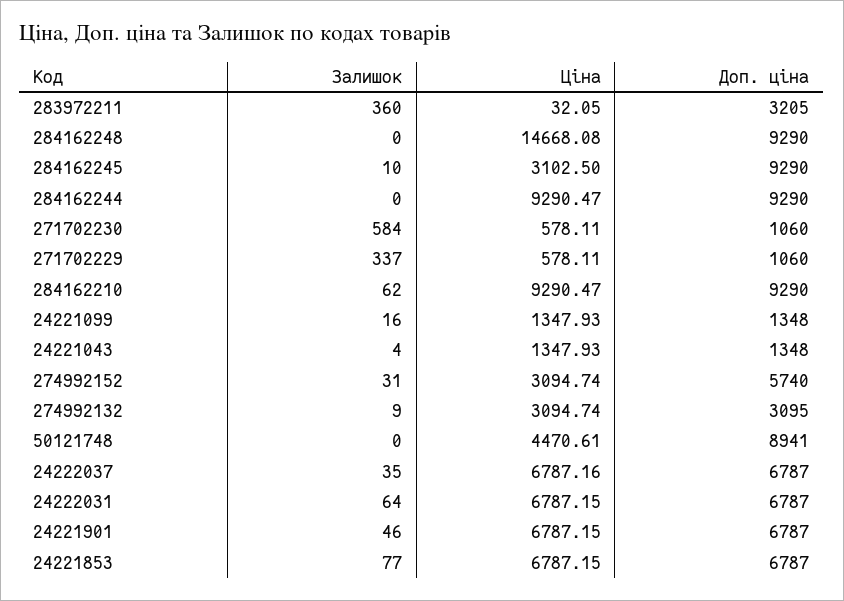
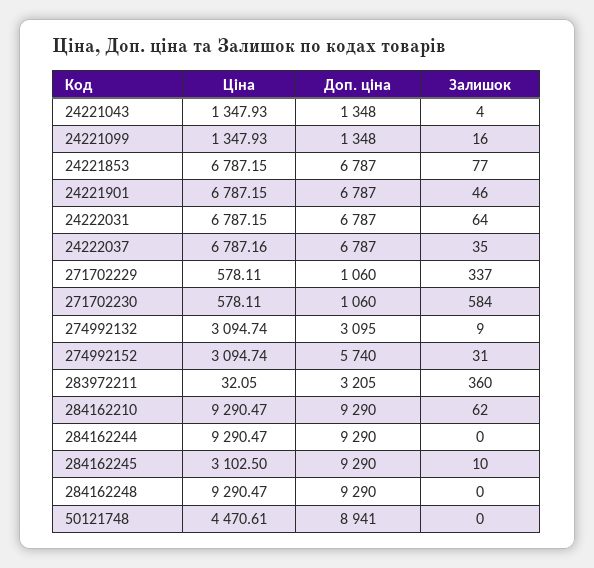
  {
    "Залишок": {
      "283972211": 360,
      "284162248": 0,
      "284162245": 10,
      "284162244": 0,
      "271702230": 584,
      "271702229": 337,
      "284162210": 62,
      "24221099": 16,
      "24221043": 4,
      "274992152": 31,
      "274992132": 9,
      "50121748": 0,
      "24222037": 35,
      "24222031": 64,
      "24221901": 46,
      "24221853": 77
    },
    "Ціна": {
      "283972211": 32.05,
-     "284162248": 14668.08,
+     "284162248": 9290.47,
      "284162245": 3102.5,
      "284162244": 9290.47,
      "271702230": 578.11,
      "271702229": 578.11,
      "284162210": 9290.47,
      "24221099": 1347.93,
      "24221043": 1347.93,
      "274992152": 3094.74,
      "274992132": 3094.74,
      "50121748": 4470.61,
      "24222037": 6787.16,
      "24222031": 6787.15,
      "24221901": 6787.15,
      "24221853": 6787.15
    },
    "Доп. ціна": {
      "283972211": 3205,
      "284162248": 9290,
      "284162245": 9290,
      "284162244": 9290,
      "271702230": 1060,
      "271702229": 1060,
      "284162210": 9290,
      "24221099": 1348,
      "24221043": 1348,
      "274992152": 5740,
      "274992132": 3095,
      "50121748": 8941,
      "24222037": 6787,
      "24222031": 6787,
      "24221901": 6787,
      "24221853": 6787
    }
  }

